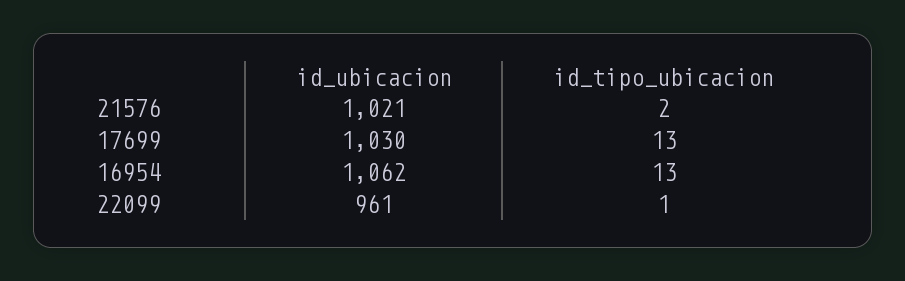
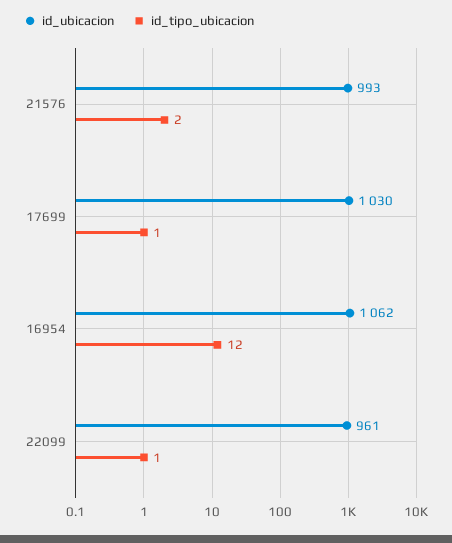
  {
    "id_ubicacion": {
-     "21576": 1021,
+     "21576": 993,
      "17699": 1030,
      "16954": 1062,
      "22099": 961
    },
    "id_tipo_ubicacion": {
      "21576": 2,
-     "17699": 13,
+     "17699": 1,
-     "16954": 13,
+     "16954": 12,
      "22099": 1
    }
  }

